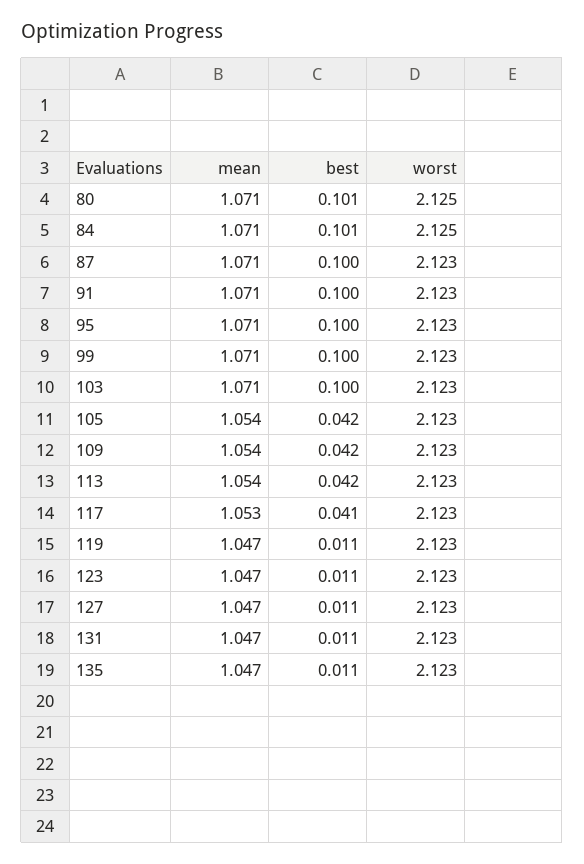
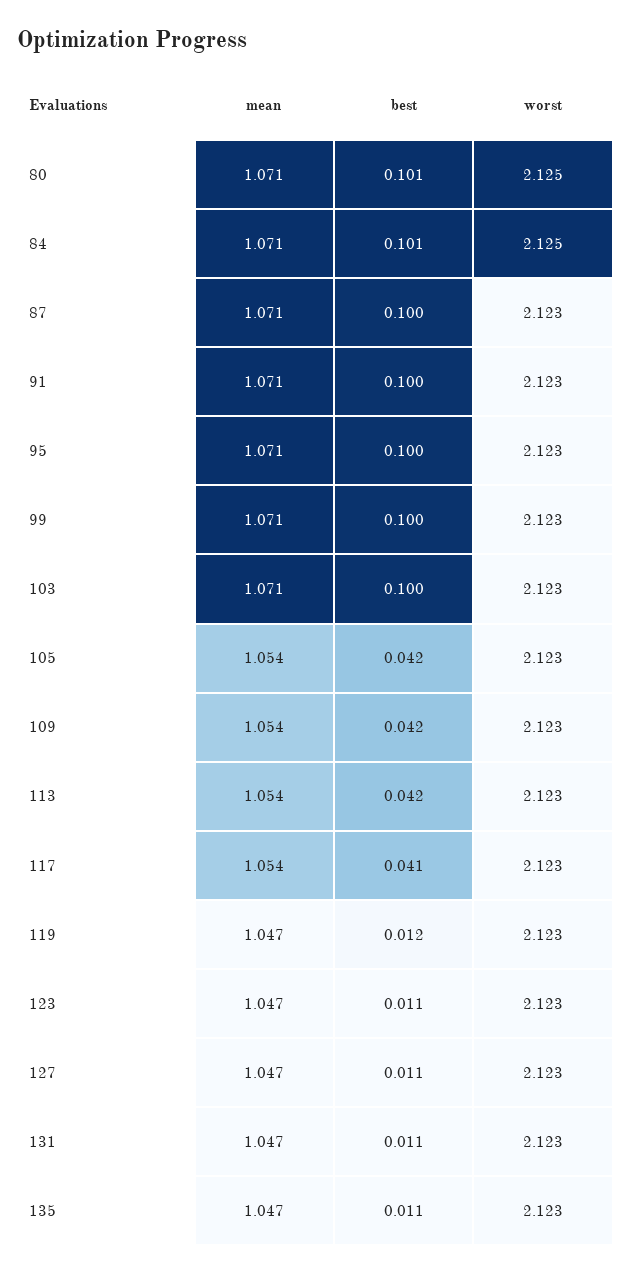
  {
    "mean": {
      "80": 1.071,
      "84": 1.071,
      "87": 1.071,
      "91": 1.071,
      "95": 1.071,
      "99": 1.071,
      "103": 1.071,
      "105": 1.054,
      "109": 1.054,
      "113": 1.054,
-     "117": 1.053,
+     "117": 1.054,
      "119": 1.047,
      "123": 1.047,
      "127": 1.047,
      "131": 1.047,
      "135": 1.047
    },
    "best": {
      "80": 0.101,
      "84": 0.101,
      "87": 0.1,
      "91": 0.1,
      "95": 0.1,
      "99": 0.1,
      "103": 0.1,
      "105": 0.042,
      "109": 0.042,
      "113": 0.042,
      "117": 0.041,
-     "119": 0.011,
+     "119": 0.012,
      "123": 0.011,
      "127": 0.011,
      "131": 0.011,
      "135": 0.011
    },
    "worst": {
      "80": 2.125,
      "84": 2.125,
      "87": 2.123,
      "91": 2.123,
      "95": 2.123,
      "99": 2.123,
      "103": 2.123,
      "105": 2.123,
      "109": 2.123,
      "113": 2.123,
      "117": 2.123,
      "119": 2.123,
      "123": 2.123,
      "127": 2.123,
      "131": 2.123,
      "135": 2.123
    }
  }

